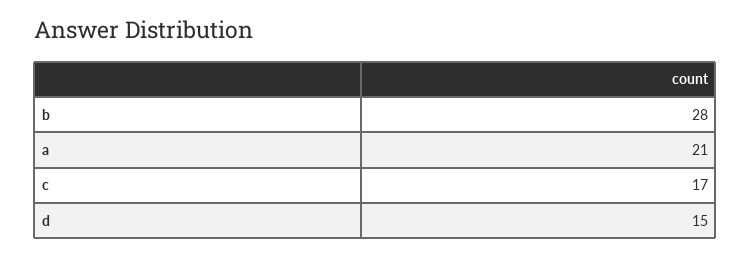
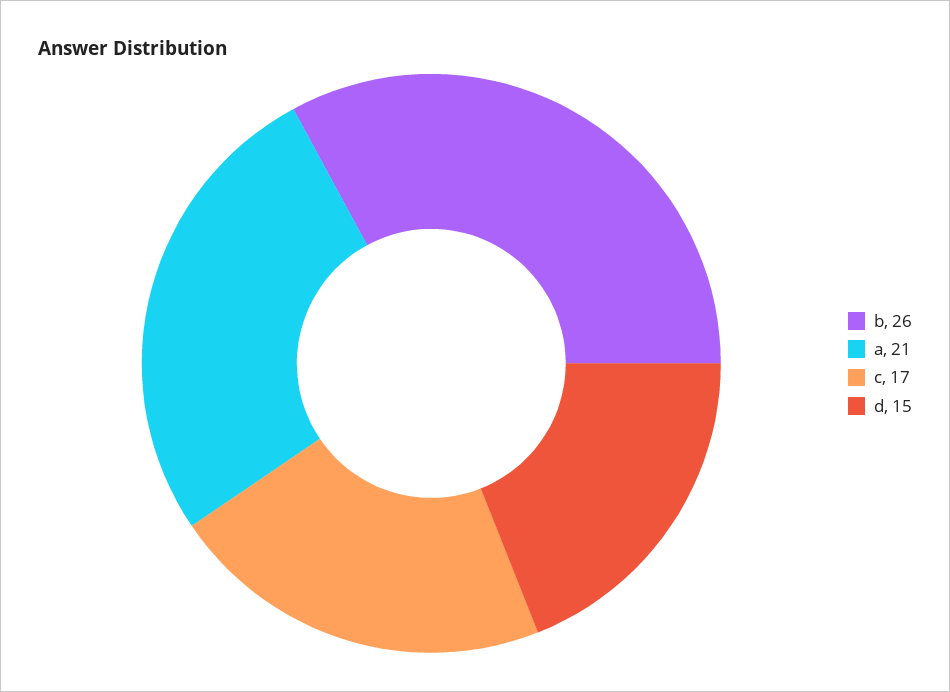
  {
-   "b": 28,
+   "b": 26,
    "a": 21,
    "c": 17,
    "d": 15
  }

